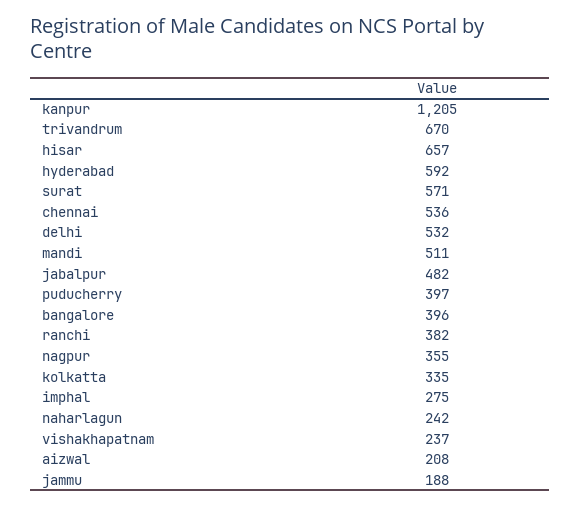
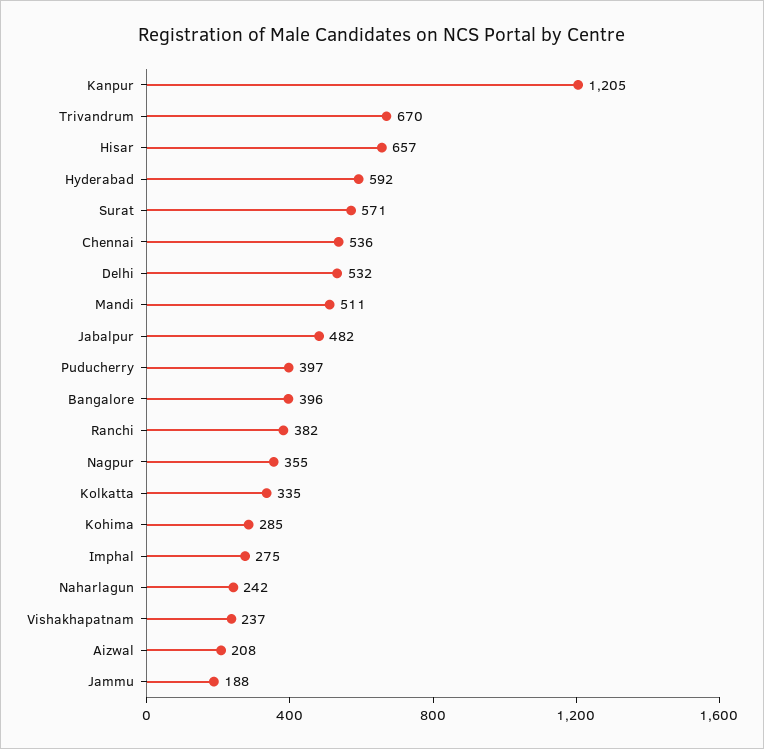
  {
    "kanpur": 1205,
    "trivandrum": 670,
    "hisar": 657,
    "hyderabad": 592,
    "surat": 571,
    "chennai": 536,
    "delhi": 532,
    "mandi": 511,
    "jabalpur": 482,
    "puducherry": 397,
    "bangalore": 396,
    "ranchi": 382,
    "nagpur": 355,
    "kolkatta": 335,
    "imphal": 275,
    "naharlagun": 242,
    "vishakhapatnam": 237,
    "aizwal": 208,
-   "jammu": 188
+   "jammu": 188,
+   "Kohima": 285
  }

